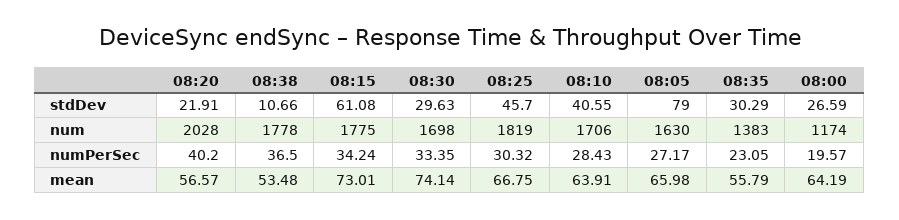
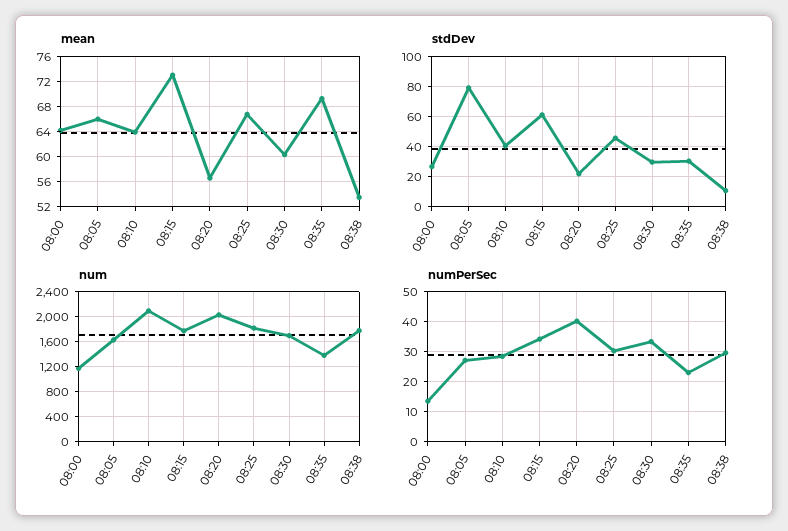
  {
    "stdDev": {
      "08:20": 21.91,
      "08:38": 10.66,
      "08:15": 61.08,
      "08:30": 29.63,
      "08:25": 45.7,
      "08:10": 40.55,
      "08:05": 79,
      "08:35": 30.29,
      "08:00": 26.59
    },
    "num": {
      "08:20": 2028,
      "08:38": 1778,
      "08:15": 1775,
      "08:30": 1698,
      "08:25": 1819,
-     "08:10": 1706,
+     "08:10": 2100,
      "08:05": 1630,
      "08:35": 1383,
      "08:00": 1174
    },
    "numPerSec": {
      "08:20": 40.2,
-     "08:38": 36.5,
+     "08:38": 30,
      "08:15": 34.24,
      "08:30": 33.35,
      "08:25": 30.32,
      "08:10": 28.43,
      "08:05": 27.17,
      "08:35": 23.05,
-     "08:00": 19.57
+     "08:00": 14
    },
    "mean": {
      "08:20": 56.57,
      "08:38": 53.48,
      "08:15": 73.01,
-     "08:30": 74.14,
+     "08:30": 60,
      "08:25": 66.75,
      "08:10": 63.91,
      "08:05": 65.98,
-     "08:35": 55.79,
+     "08:35": 69,
      "08:00": 64.19
    }
  }

